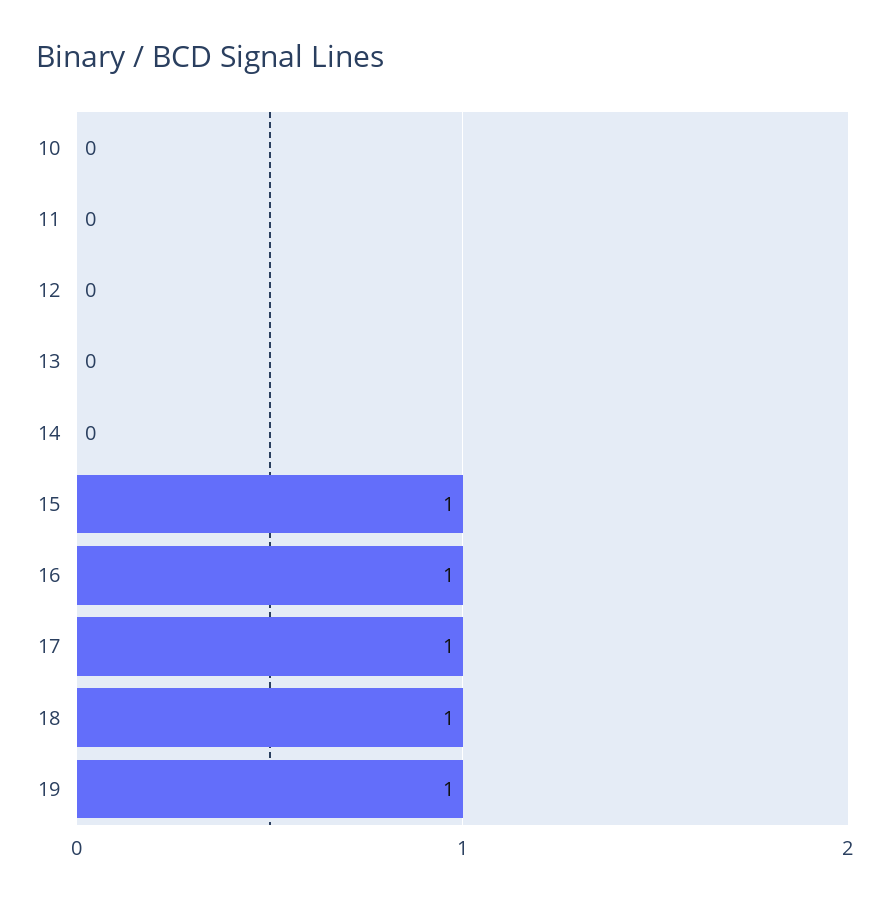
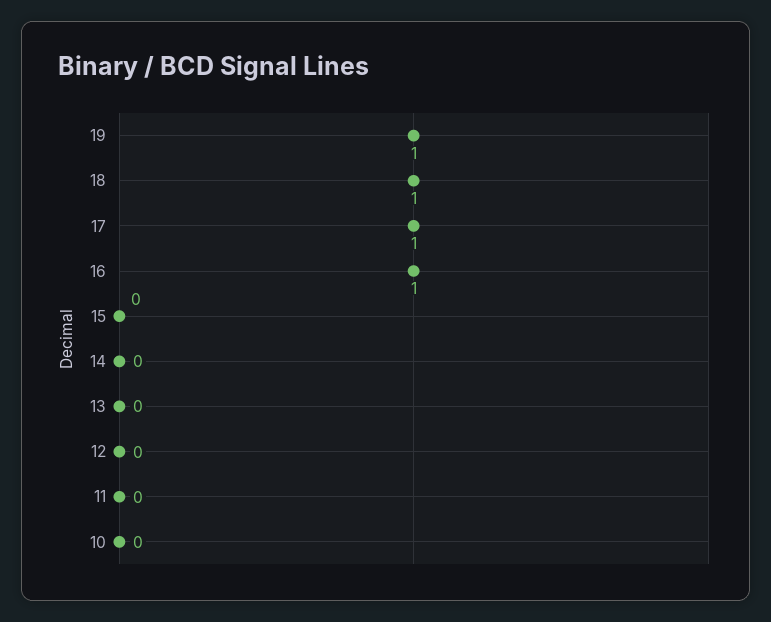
  {
    "10": 0,
    "11": 0,
    "12": 0,
    "13": 0,
    "14": 0,
-   "15": 1,
+   "15": 0,
    "16": 1,
    "17": 1,
    "18": 1,
    "19": 1
  }

